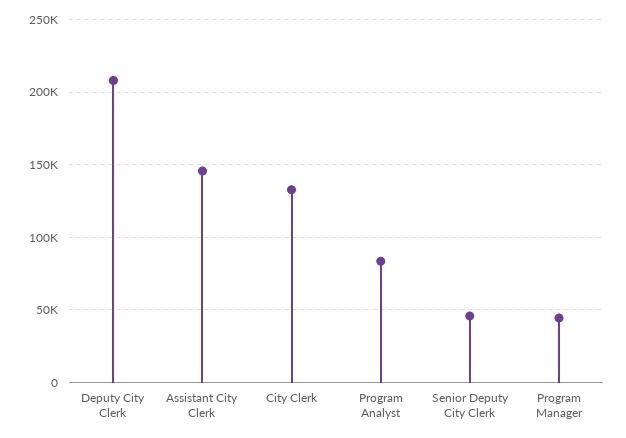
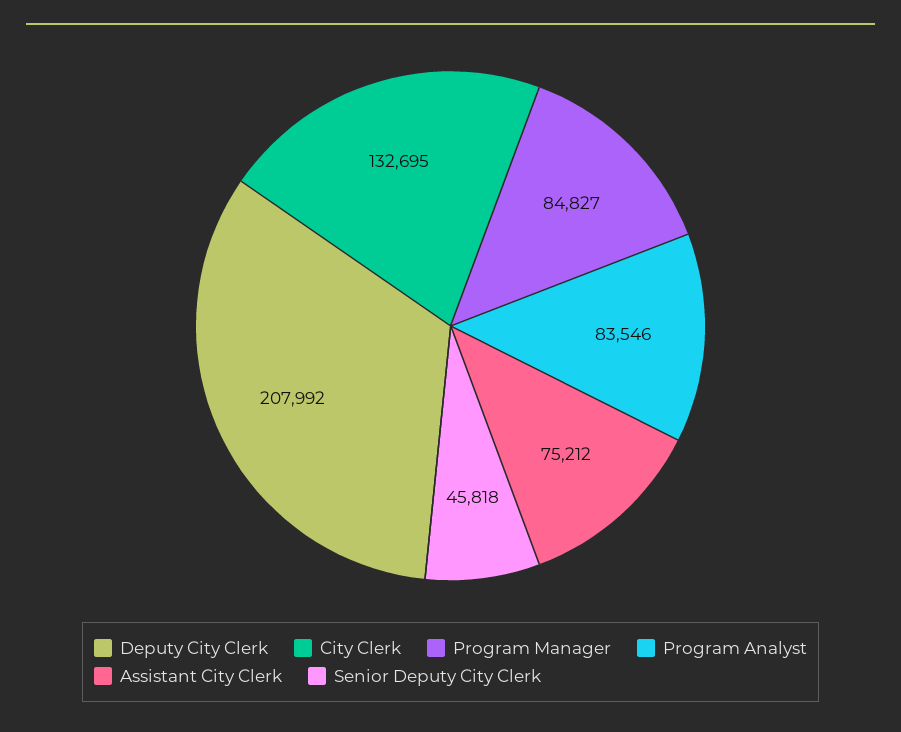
  {
    "Deputy City Clerk": 207992,
-   "Assistant City Clerk": 145000,
+   "Assistant City Clerk": 75212,
    "City Clerk": 132695,
    "Program Analyst": 83546,
    "Senior Deputy City Clerk": 45818,
-   "Program Manager": 45000
+   "Program Manager": 84827
  }

